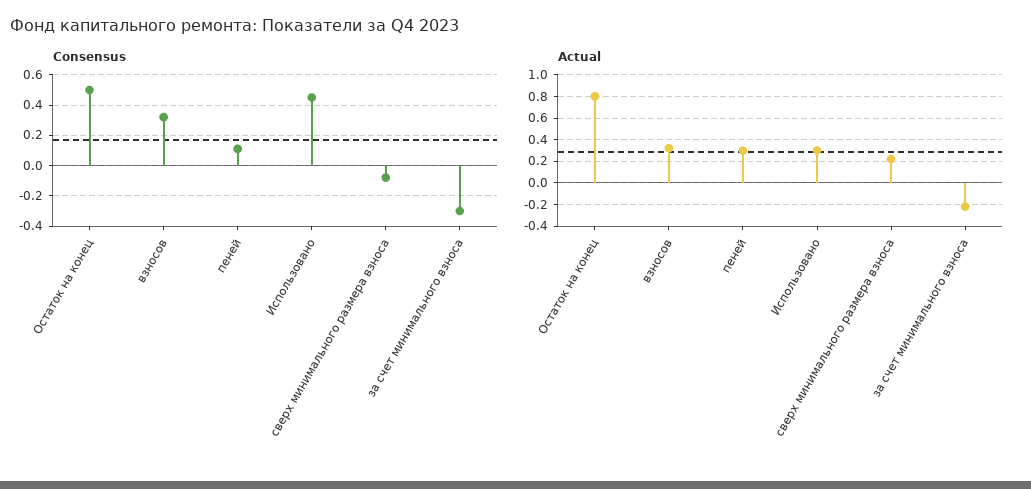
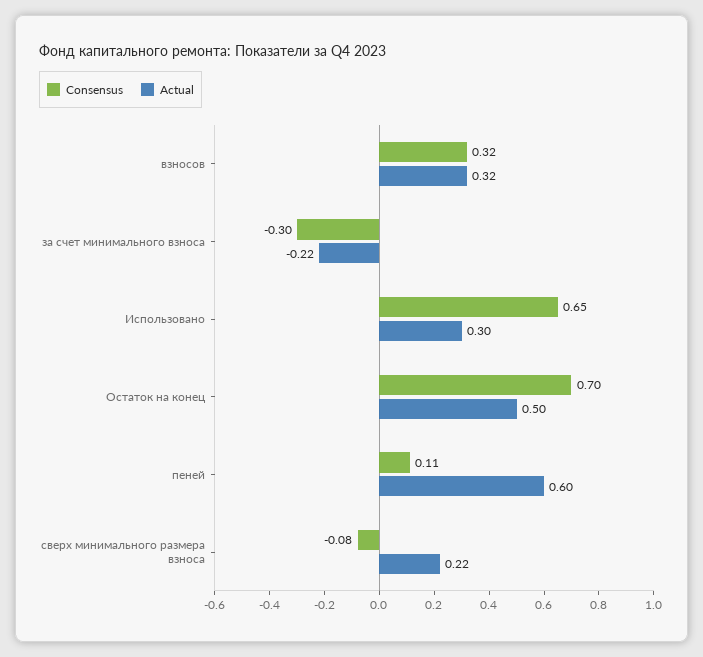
  {
    "Consensus": {
-     "Остаток на конец": 0.5,
+     "Остаток на конец": 0.7,
      "взносов": 0.32,
      "пеней": 0.11,
-     "Использовано": 0.45,
+     "Использовано": 0.65,
      "сверх минимального размера взноса": -0.08,
      "за счет минимального взноса": -0.3
    },
    "Actual": {
-     "Остаток на конец": 0.8,
+     "Остаток на конец": 0.5,
      "взносов": 0.32,
-     "пеней": 0.3,
+     "пеней": 0.6,
      "Использовано": 0.3,
      "сверх минимального размера взноса": 0.22,
      "за счет минимального взноса": -0.22
    }
  }

